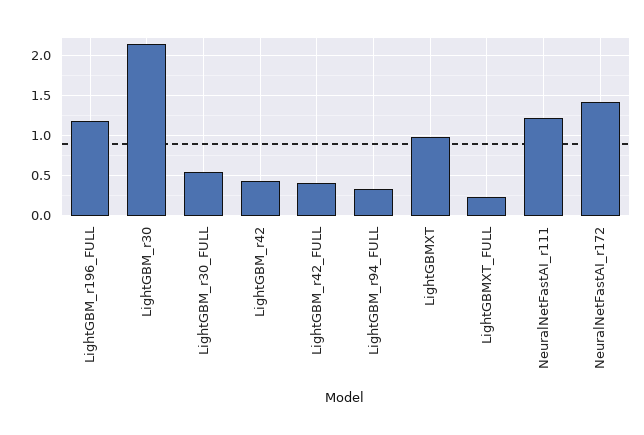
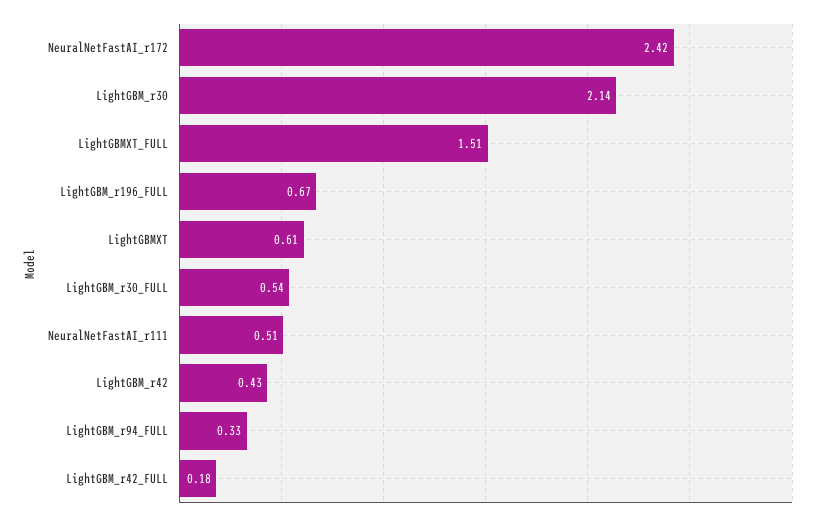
  {
-   "LightGBM_r196_FULL": 1.2,
+   "LightGBM_r196_FULL": 0.67,
    "LightGBM_r30": 2.14,
    "LightGBM_r30_FULL": 0.54,
    "LightGBM_r42": 0.43,
-   "LightGBM_r42_FULL": 0.4,
+   "LightGBM_r42_FULL": 0.18,
    "LightGBM_r94_FULL": 0.33,
-   "LightGBMXT": 1,
+   "LightGBMXT": 0.61,
-   "LightGBMXT_FULL": 0.2,
+   "LightGBMXT_FULL": 1.51,
-   "NeuralNetFastAI_r111": 1.2,
+   "NeuralNetFastAI_r111": 0.51,
-   "NeuralNetFastAI_r172": 1.4
+   "NeuralNetFastAI_r172": 2.42
  }

